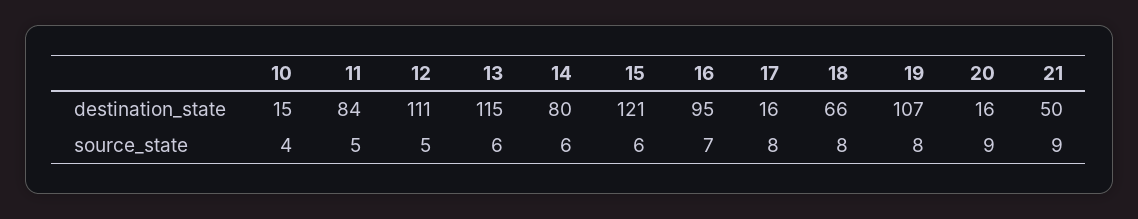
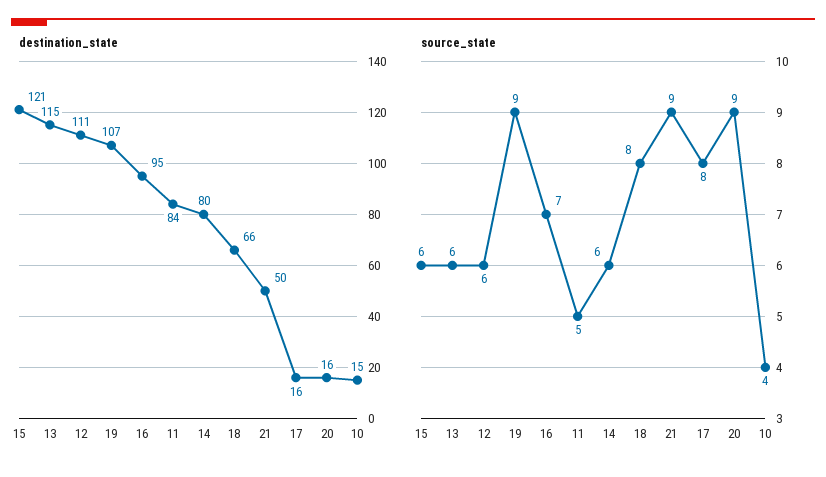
  {
    "destination_state": {
      "10": 15,
      "11": 84,
      "12": 111,
      "13": 115,
      "14": 80,
      "15": 121,
      "16": 95,
      "17": 16,
      "18": 66,
      "19": 107,
      "20": 16,
      "21": 50
    },
    "source_state": {
      "10": 4,
      "11": 5,
-     "12": 5,
+     "12": 6,
      "13": 6,
      "14": 6,
      "15": 6,
      "16": 7,
      "17": 8,
      "18": 8,
-     "19": 8,
+     "19": 9,
      "20": 9,
      "21": 9
    }
  }

